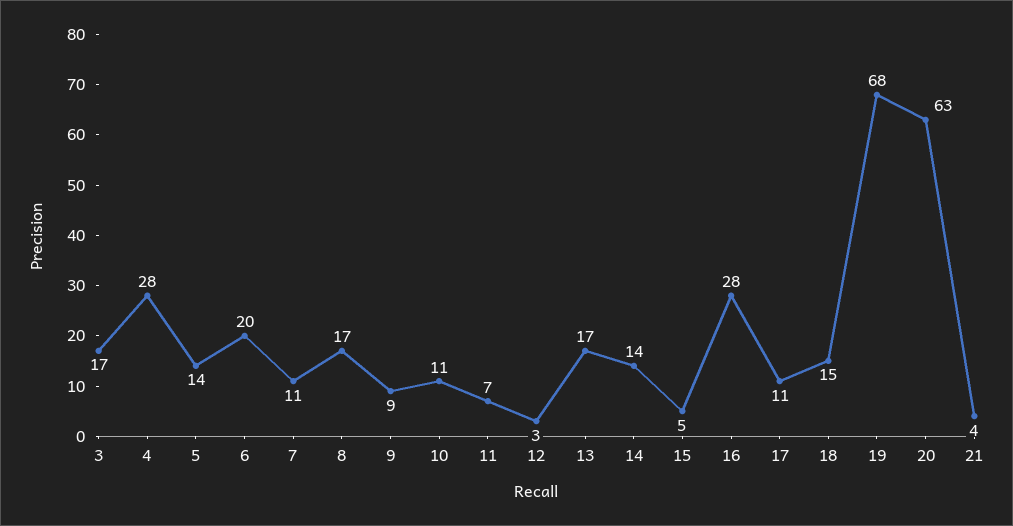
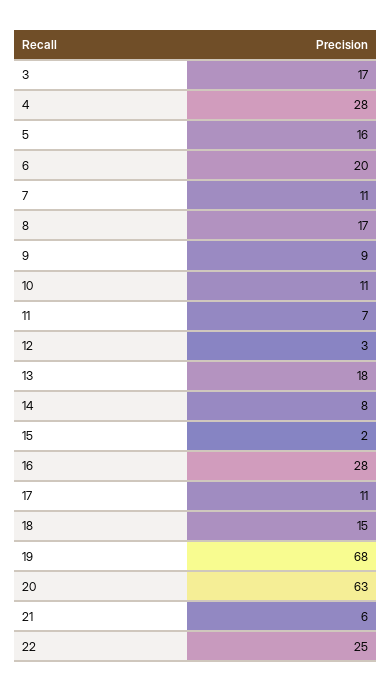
  {
    "3": 17,
    "4": 28,
-   "5": 14,
+   "5": 16,
    "6": 20,
    "7": 11,
    "8": 17,
    "9": 9,
    "10": 11,
    "11": 7,
    "12": 3,
-   "13": 17,
+   "13": 18,
-   "14": 14,
+   "14": 8,
-   "15": 5,
+   "15": 2,
    "16": 28,
    "17": 11,
    "18": 15,
    "19": 68,
    "20": 63,
-   "21": 4
+   "21": 6,
+   "22": 25
  }

